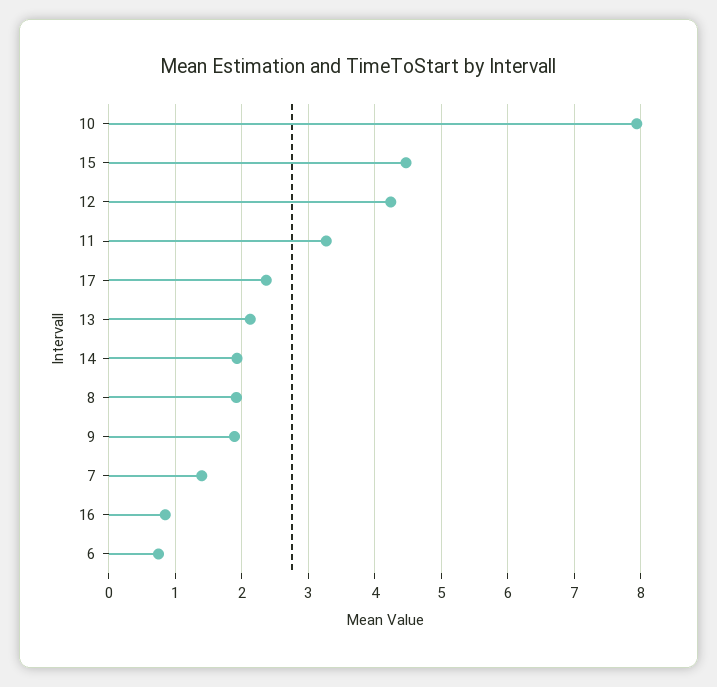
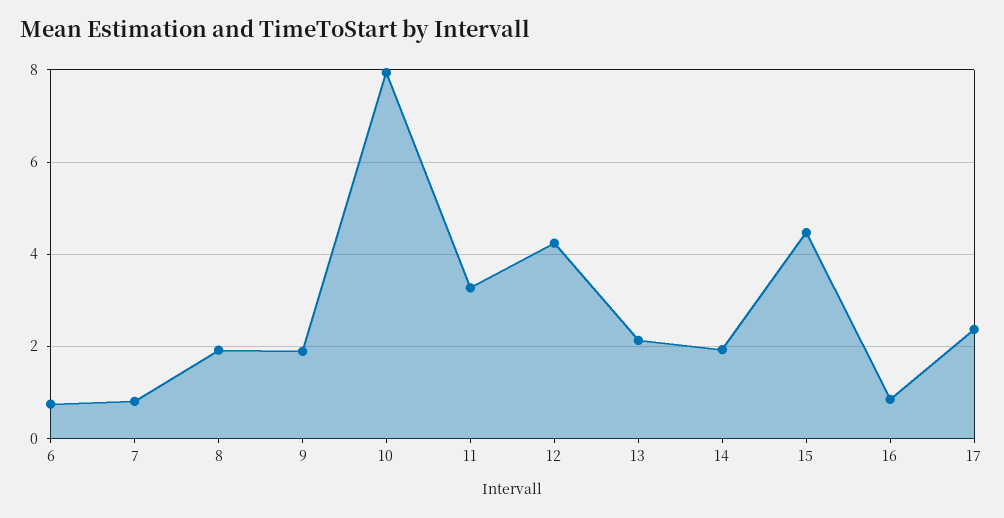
  {
    "10": 7.9,
    "15": 4.5,
    "12": 4.2,
    "11": 3.3,
    "17": 2.4,
    "13": 2.1,
    "14": 1.9,
    "8": 1.9,
    "9": 1.9,
-   "7": 1.4,
+   "7": 0.8,
    "16": 0.9,
    "6": 0.8
  }

